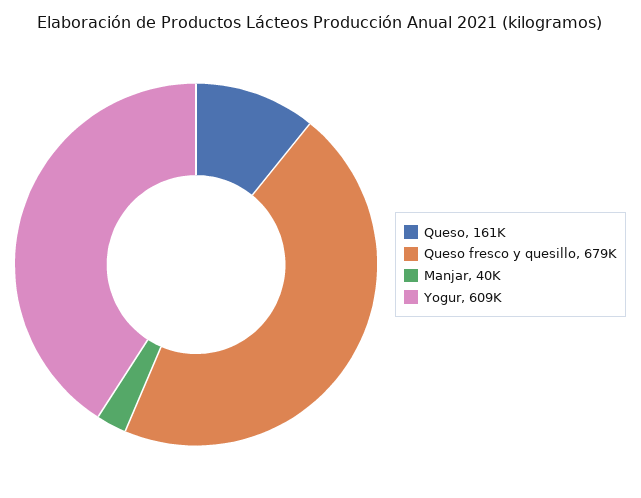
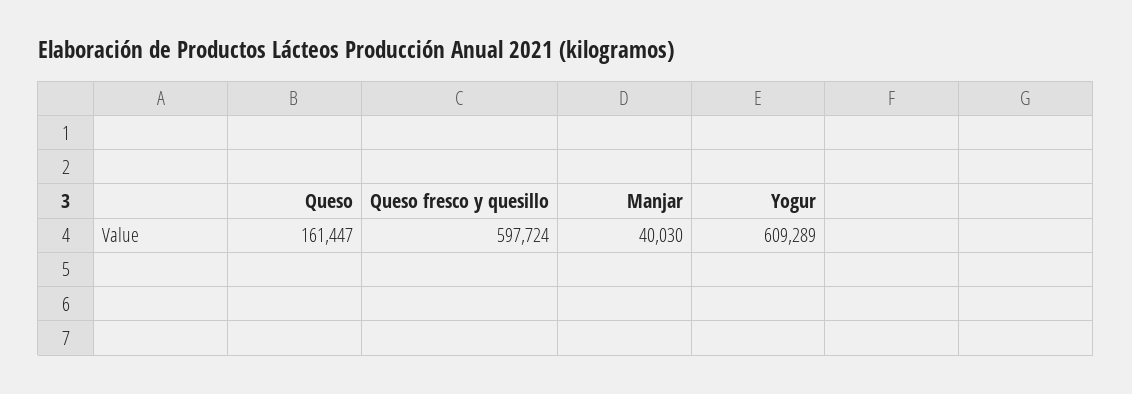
  {
    "Queso": 161447,
-   "Queso fresco y quesillo": 679000,
+   "Queso fresco y quesillo": 597724,
    "Manjar": 40030,
    "Yogur": 609289
  }

